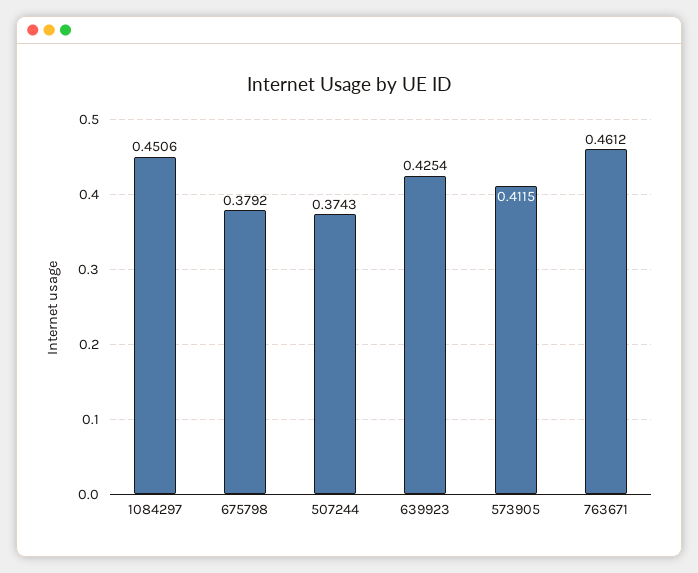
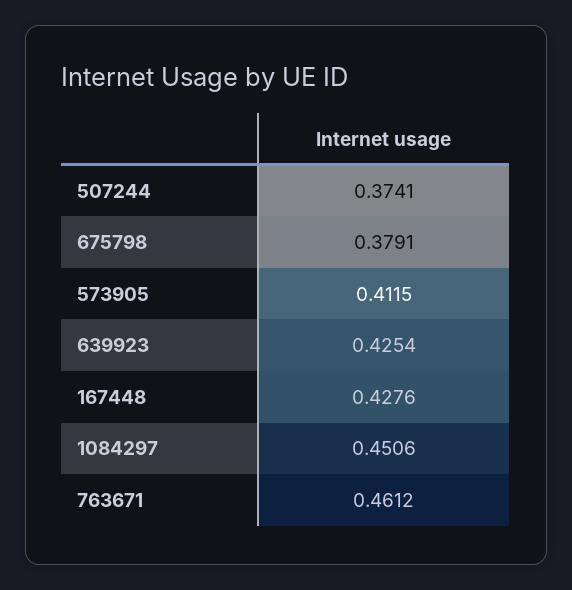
  {
    "1084297": 0.4506,
-   "675798": 0.3792,
+   "675798": 0.3791,
-   "507244": 0.3743,
+   "507244": 0.3741,
    "639923": 0.4254,
    "573905": 0.4115,
-   "763671": 0.4612
+   "763671": 0.4612,
+   "167448": 0.4276
  }

